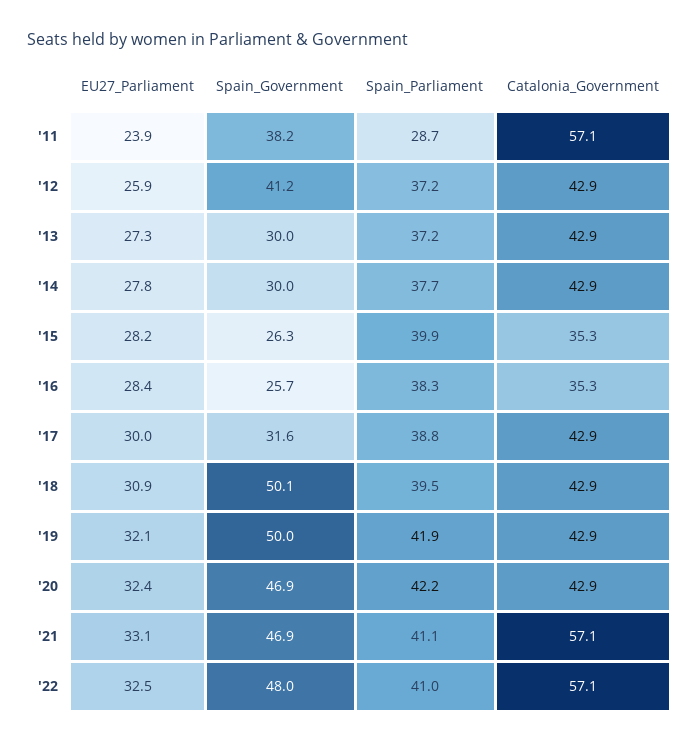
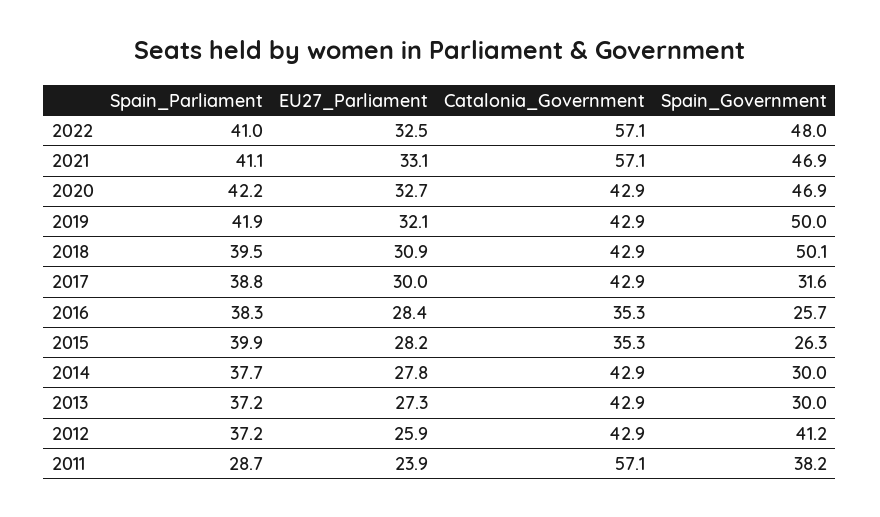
  {
    "EU27_Parliament": {
      "'11": 23.9,
      "'12": 25.9,
      "'13": 27.3,
      "'14": 27.8,
      "'15": 28.2,
      "'16": 28.4,
      "'17": 30,
      "'18": 30.9,
      "'19": 32.1,
-     "'20": 32.4,
+     "'20": 32.7,
      "'21": 33.1,
      "'22": 32.5
    },
    "Spain_Government": {
      "'11": 38.2,
      "'12": 41.2,
      "'13": 30,
      "'14": 30,
      "'15": 26.3,
      "'16": 25.7,
      "'17": 31.6,
      "'18": 50.1,
      "'19": 50,
      "'20": 46.9,
      "'21": 46.9,
      "'22": 48
    },
    "Spain_Parliament": {
      "'11": 28.7,
      "'12": 37.2,
      "'13": 37.2,
      "'14": 37.7,
      "'15": 39.9,
      "'16": 38.3,
      "'17": 38.8,
      "'18": 39.5,
      "'19": 41.9,
      "'20": 42.2,
      "'21": 41.1,
      "'22": 41
    },
    "Catalonia_Government": {
      "'11": 57.1,
      "'12": 42.9,
      "'13": 42.9,
      "'14": 42.9,
      "'15": 35.3,
      "'16": 35.3,
      "'17": 42.9,
      "'18": 42.9,
      "'19": 42.9,
      "'20": 42.9,
      "'21": 57.1,
      "'22": 57.1
    }
  }

